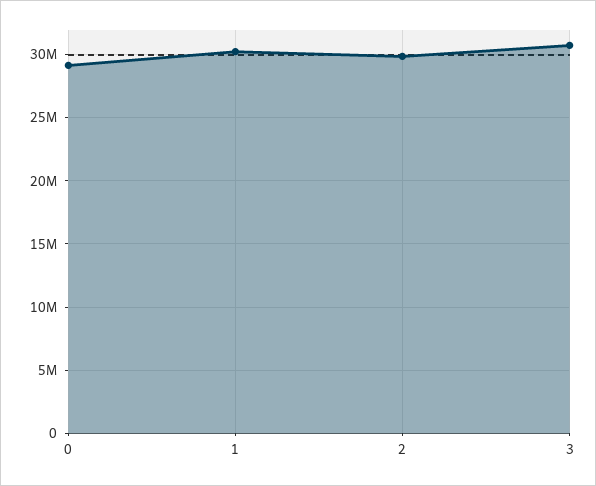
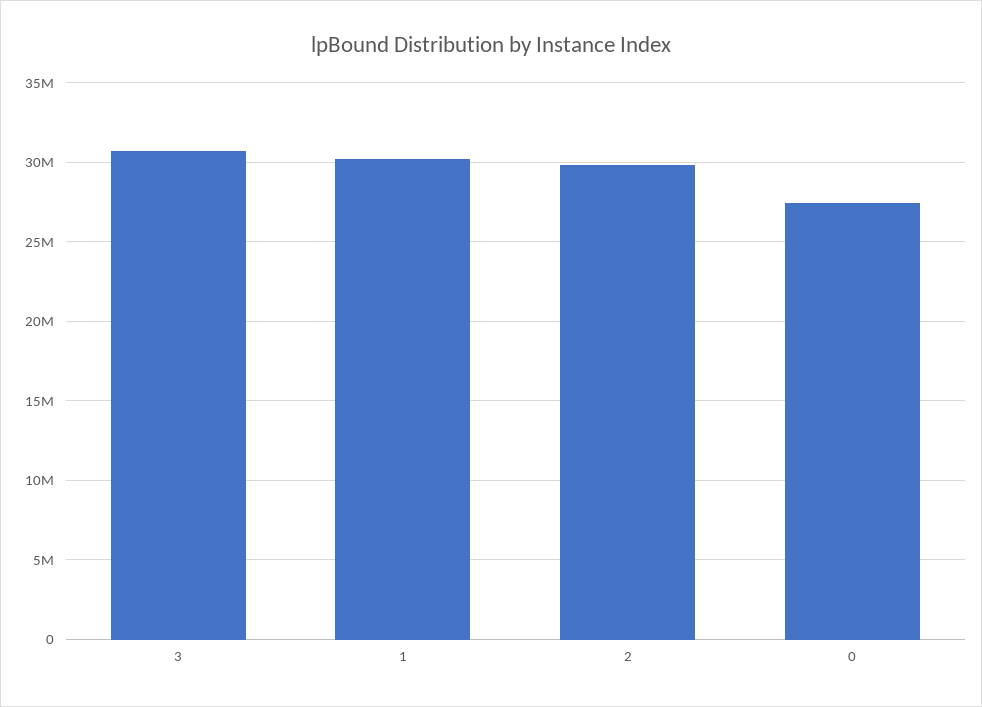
  {
-   "0": 29000000,
+   "0": 27500000,
    "1": 30000000,
    "2": 30000000,
    "3": 30500000
  }

